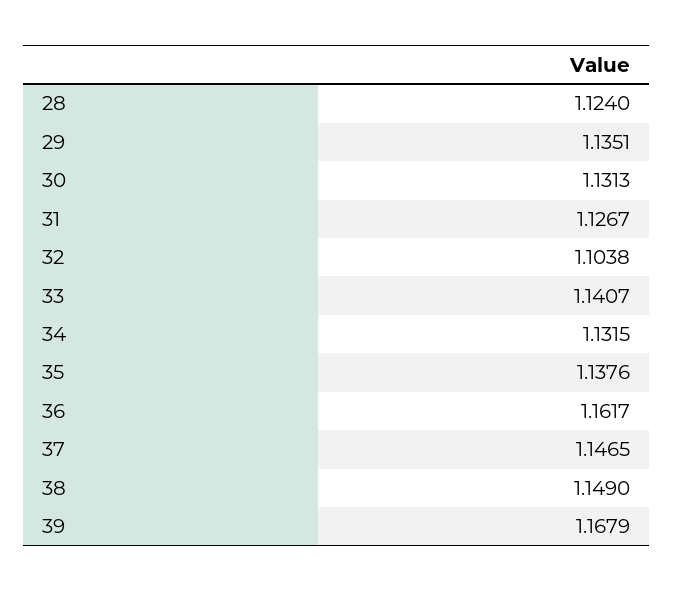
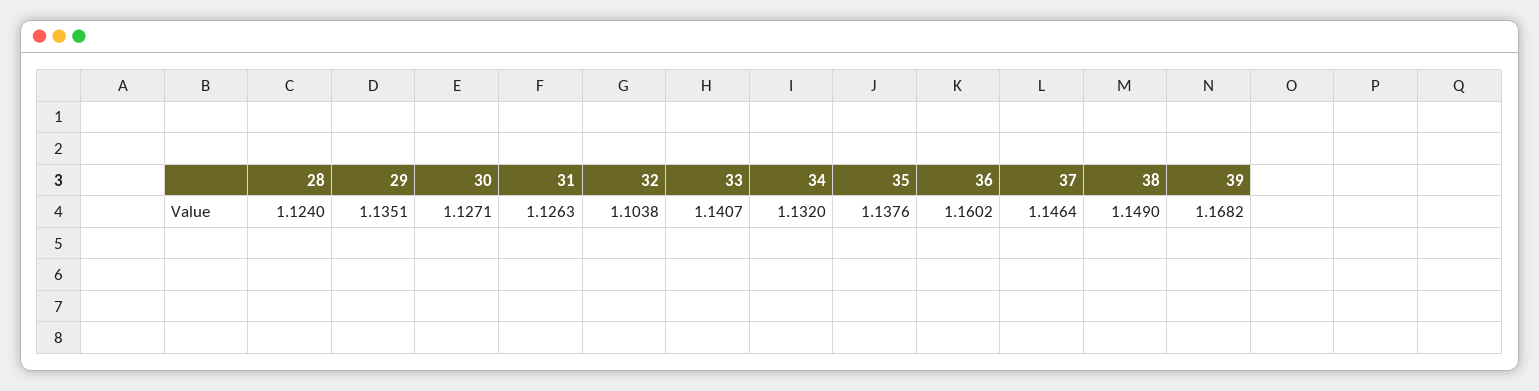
  {
    "28": 1.124,
    "29": 1.1351,
-   "30": 1.1313,
+   "30": 1.1271,
-   "31": 1.1267,
+   "31": 1.1263,
    "32": 1.1038,
    "33": 1.1407,
-   "34": 1.1315,
+   "34": 1.132,
    "35": 1.1376,
-   "36": 1.1617,
+   "36": 1.1602,
-   "37": 1.1465,
+   "37": 1.1464,
    "38": 1.149,
-   "39": 1.1679
+   "39": 1.1682
  }

